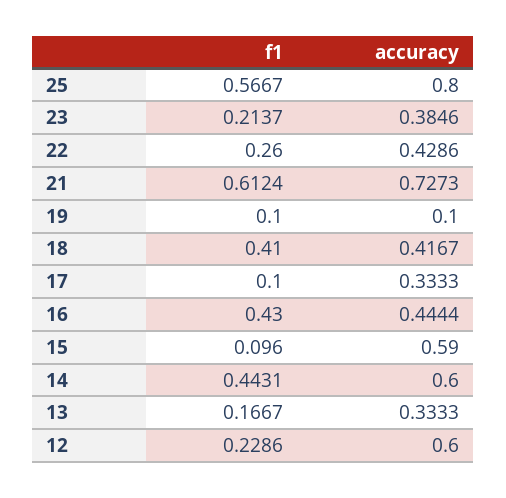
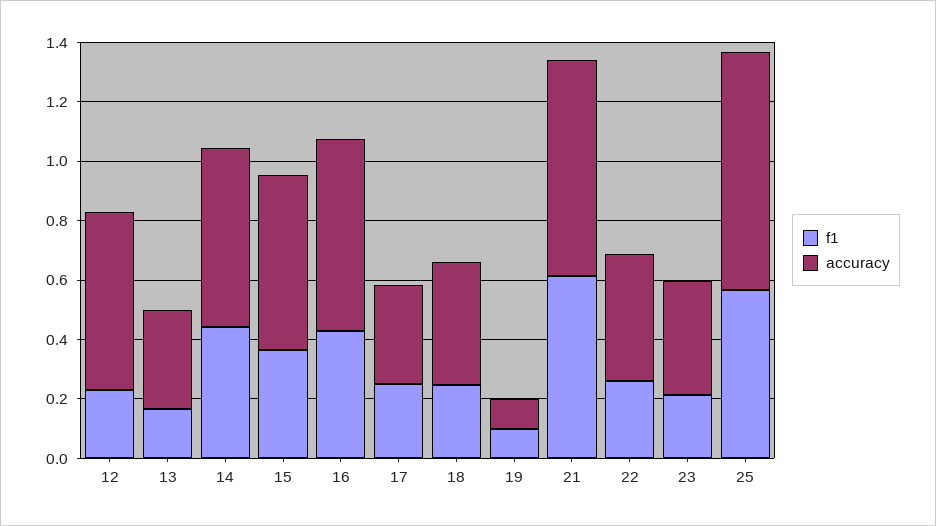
  {
    "f1": {
      "25": 0.5667,
      "23": 0.2137,
      "22": 0.26,
      "21": 0.6124,
      "19": 0.1,
-     "18": 0.41,
+     "18": 0.25,
-     "17": 0.1,
+     "17": 0.25,
      "16": 0.43,
-     "15": 0.096,
+     "15": 0.35,
      "14": 0.4431,
      "13": 0.1667,
      "12": 0.2286
    },
    "accuracy": {
      "25": 0.8,
      "23": 0.3846,
      "22": 0.4286,
      "21": 0.7273,
      "19": 0.1,
      "18": 0.4167,
      "17": 0.3333,
-     "16": 0.4444,
+     "16": 0.65,
      "15": 0.59,
      "14": 0.6,
      "13": 0.3333,
      "12": 0.6
    }
  }

